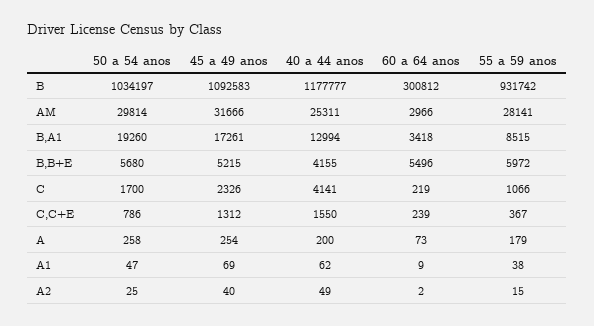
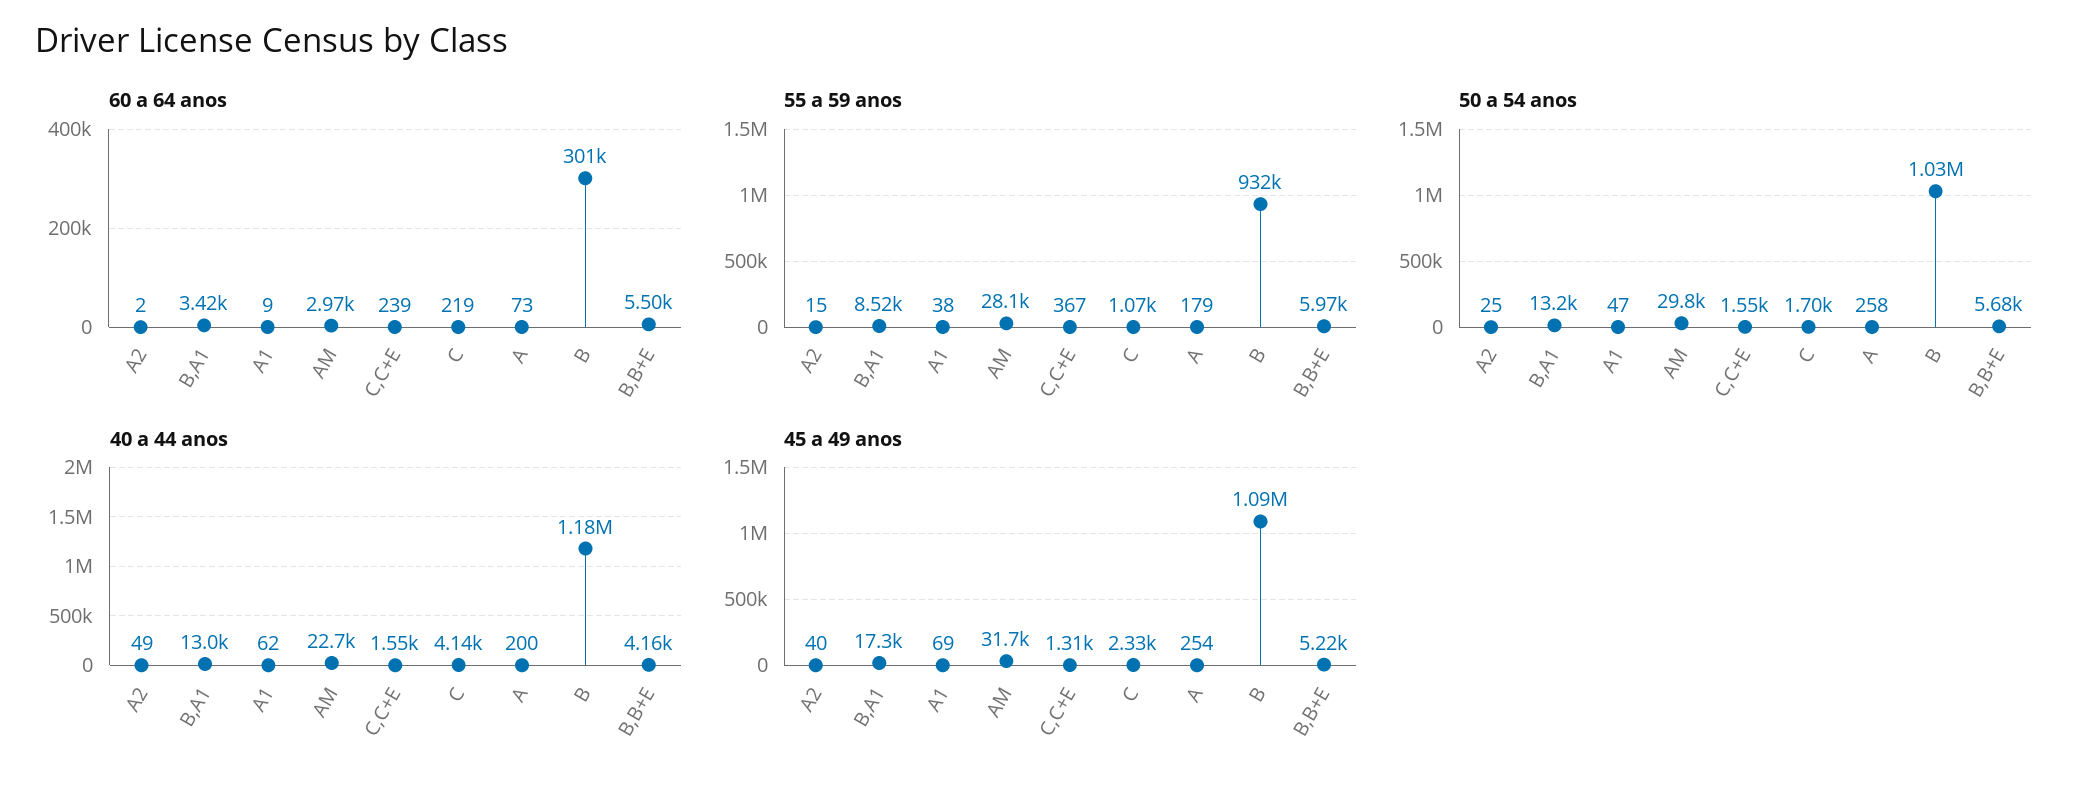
  {
    "50 a 54 anos": {
      "B": 1034197,
      "AM": 29814,
-     "B,A1": 19260,
+     "B,A1": 13200,
      "B,B+E": 5680,
      "C": 1700,
-     "C,C+E": 786,
+     "C,C+E": 1550,
      "A": 258,
      "A1": 47,
      "A2": 25
    },
    "45 a 49 anos": {
      "B": 1092583,
      "AM": 31666,
      "B,A1": 17261,
      "B,B+E": 5215,
      "C": 2326,
      "C,C+E": 1312,
      "A": 254,
      "A1": 69,
      "A2": 40
    },
    "40 a 44 anos": {
      "B": 1177777,
-     "AM": 25311,
+     "AM": 22700,
      "B,A1": 12994,
      "B,B+E": 4155,
      "C": 4141,
      "C,C+E": 1550,
      "A": 200,
      "A1": 62,
      "A2": 49
    },
    "60 a 64 anos": {
      "B": 300812,
      "AM": 2966,
      "B,A1": 3418,
      "B,B+E": 5496,
      "C": 219,
      "C,C+E": 239,
      "A": 73,
      "A1": 9,
      "A2": 2
    },
    "55 a 59 anos": {
      "B": 931742,
      "AM": 28141,
      "B,A1": 8515,
      "B,B+E": 5972,
      "C": 1066,
      "C,C+E": 367,
      "A": 179,
      "A1": 38,
      "A2": 15
    }
  }

